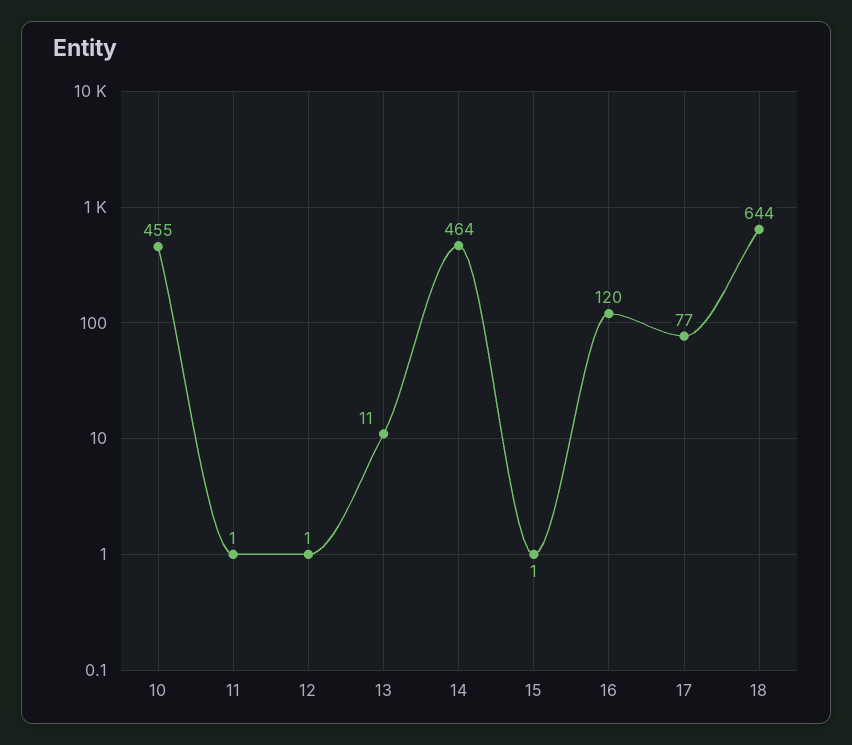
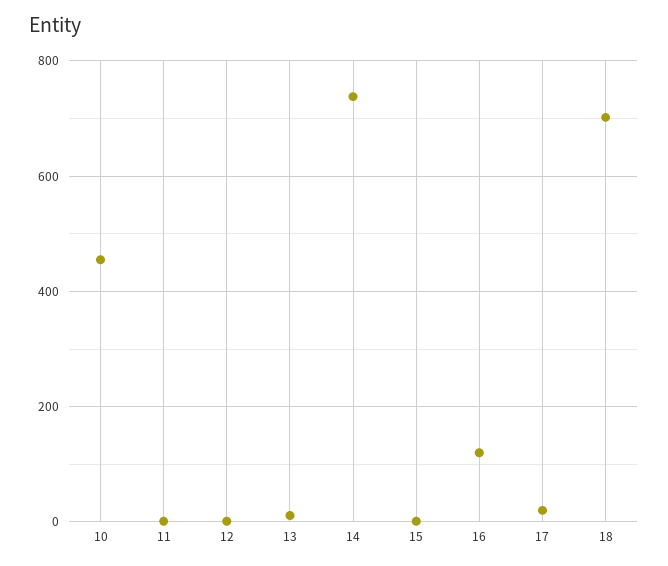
  {
    "10": 455,
    "11": 1,
    "12": 1,
    "13": 11,
-   "14": 464,
+   "14": 740,
    "15": 1,
    "16": 120,
-   "17": 77,
+   "17": 20,
-   "18": 644
+   "18": 700
  }

